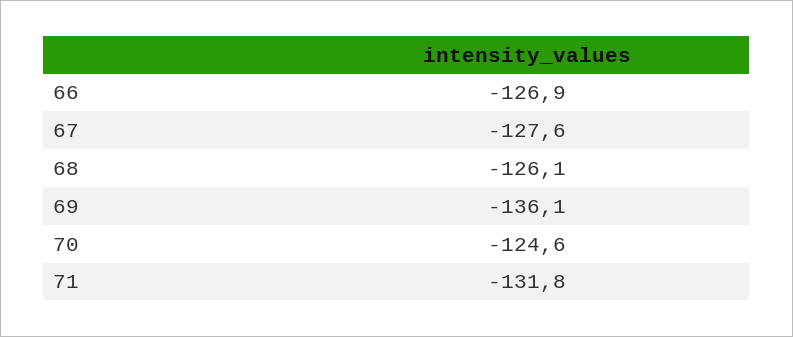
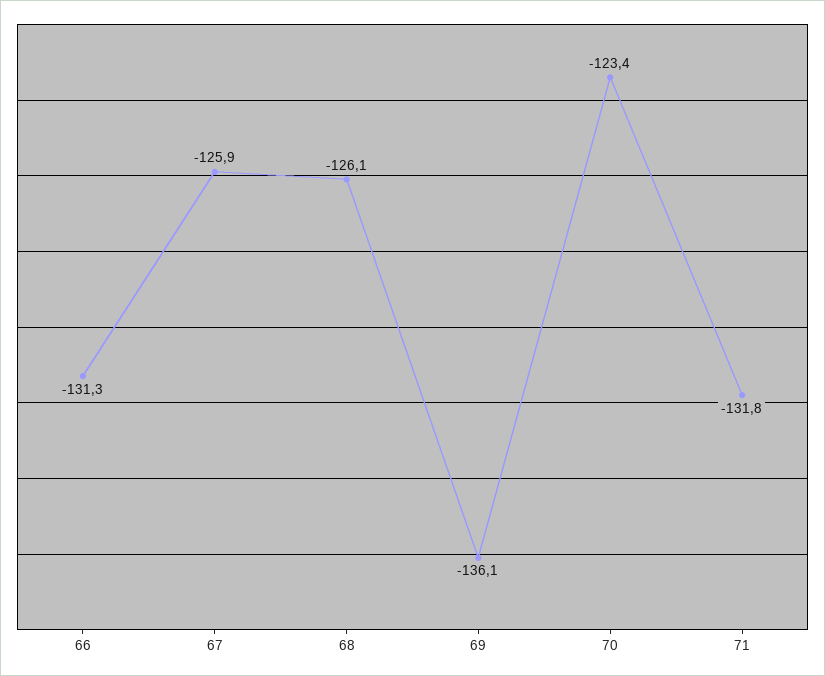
  {
-   "66": -126.9,
+   "66": -131.3,
-   "67": -127.6,
+   "67": -125.9,
    "68": -126.1,
    "69": -136.1,
-   "70": -124.6,
+   "70": -123.4,
    "71": -131.8
  }

